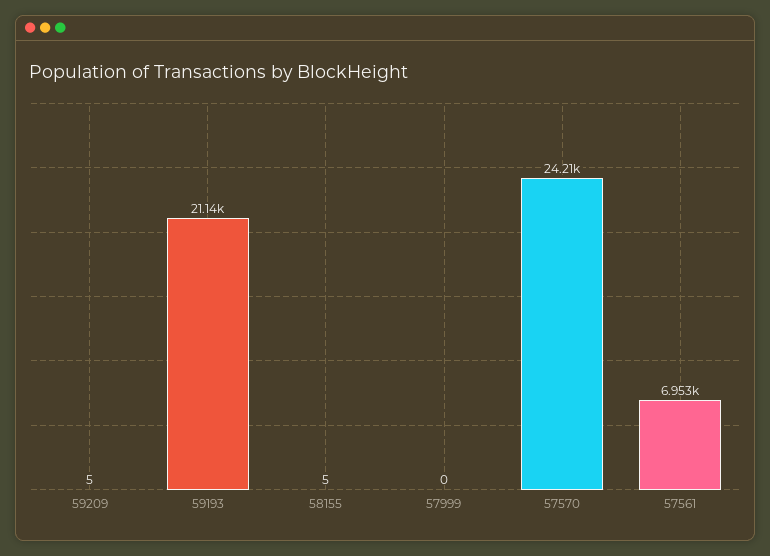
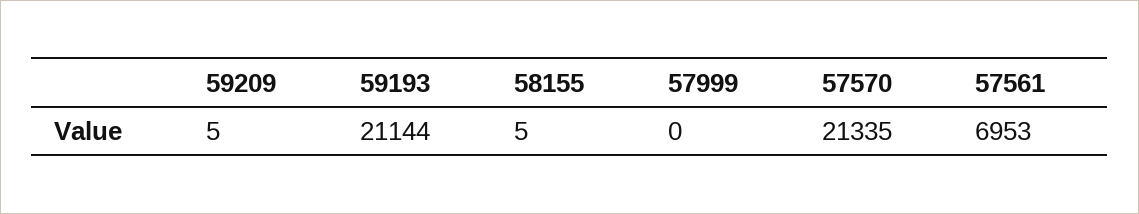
  {
    "59209": 5,
    "59193": 21144,
    "58155": 5,
    "57999": 0,
-   "57570": 24210,
+   "57570": 21335,
    "57561": 6953
  }

